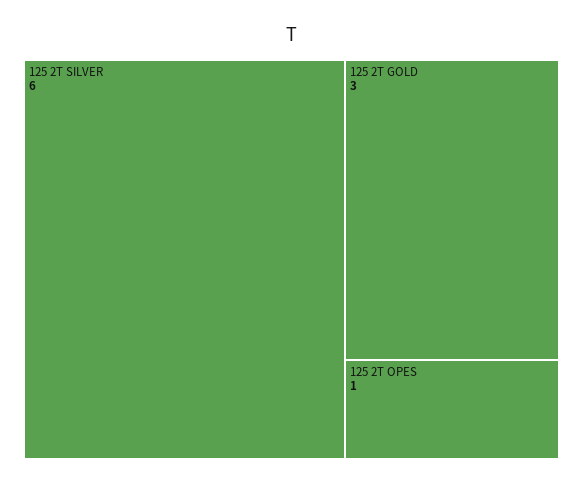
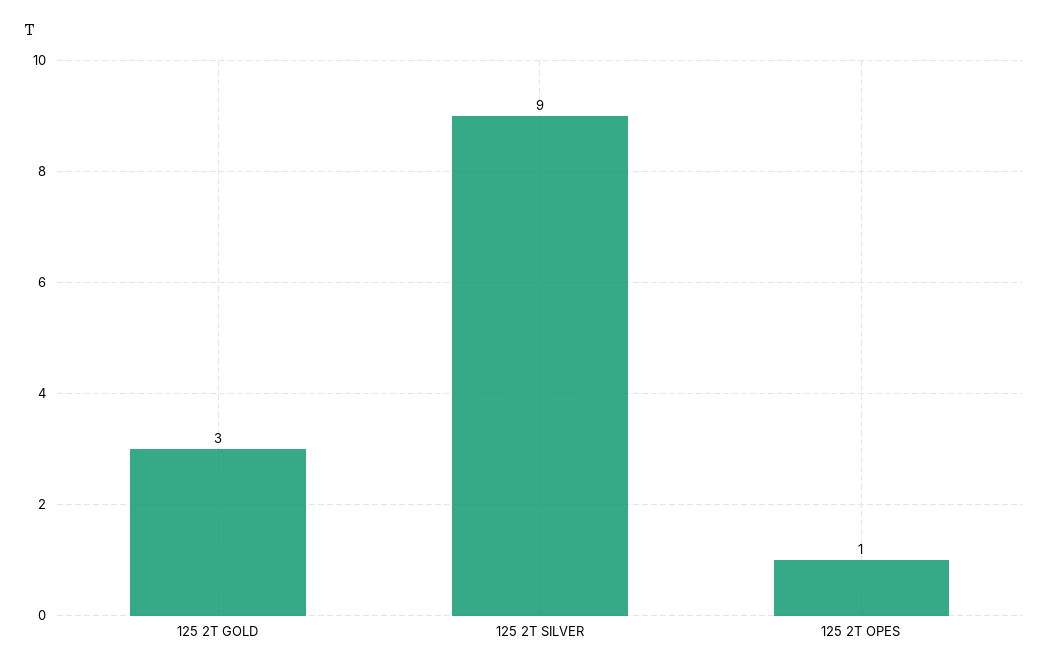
  {
-   "125 2T SILVER": 6,
+   "125 2T SILVER": 9,
    "125 2T GOLD": 3,
    "125 2T OPES": 1
  }

